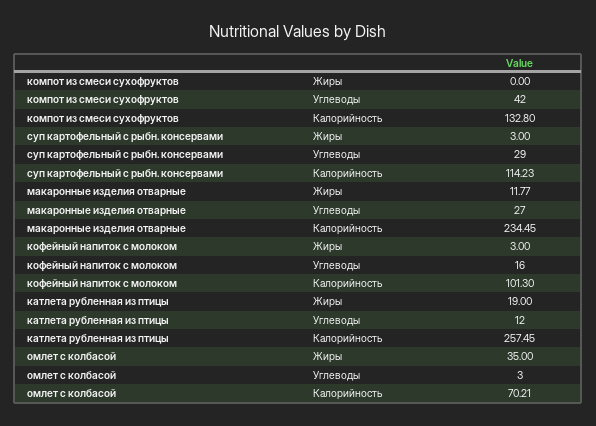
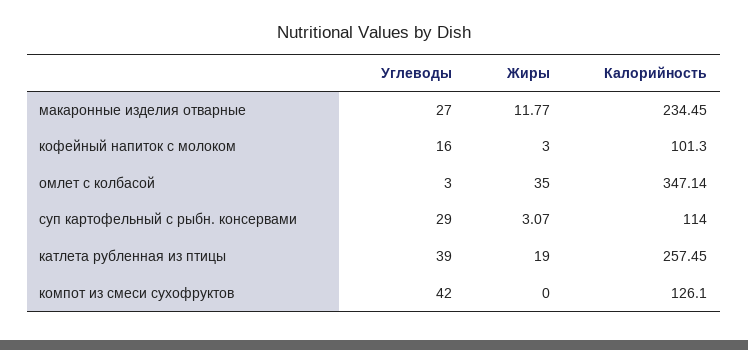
  {
    "компот из смеси сухофруктов": {
      "Жиры": 0,
      "Углеводы": 42,
-     "Калорийность": 132.8
+     "Калорийность": 126.1
    },
    "суп картофельный с рыбн. консервами": {
-     "Жиры": 3,
+     "Жиры": 3.07,
      "Углеводы": 29,
-     "Калорийность": 114.23
+     "Калорийность": 114
    },
    "макаронные изделия отварные": {
      "Жиры": 11.77,
      "Углеводы": 27,
      "Калорийность": 234.45
    },
    "кофейный напиток с молоком": {
      "Жиры": 3,
      "Углеводы": 16,
      "Калорийность": 101.3
    },
    "катлета рубленная из птицы": {
      "Жиры": 19,
-     "Углеводы": 12,
+     "Углеводы": 39,
      "Калорийность": 257.45
    },
    "омлет с колбасой": {
      "Жиры": 35,
      "Углеводы": 3,
-     "Калорийность": 70.21
+     "Калорийность": 347.14
    }
  }

